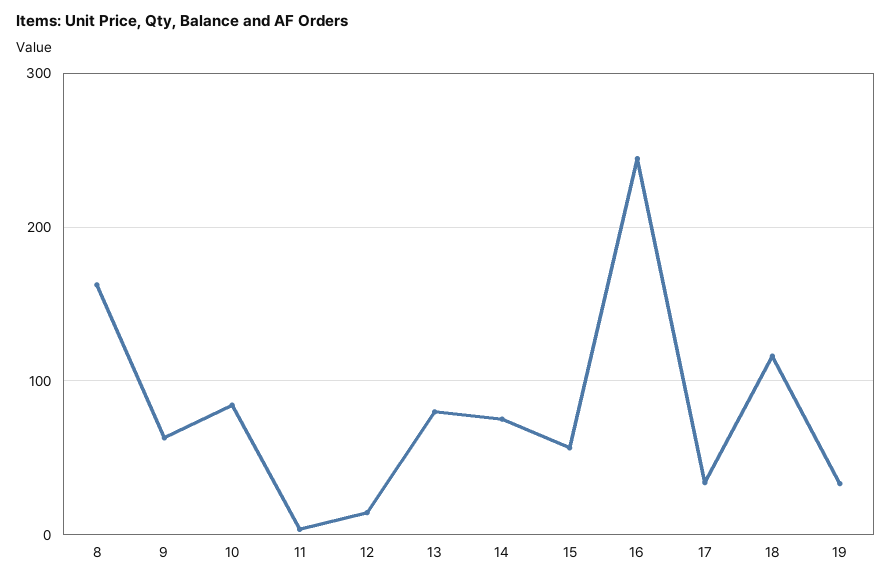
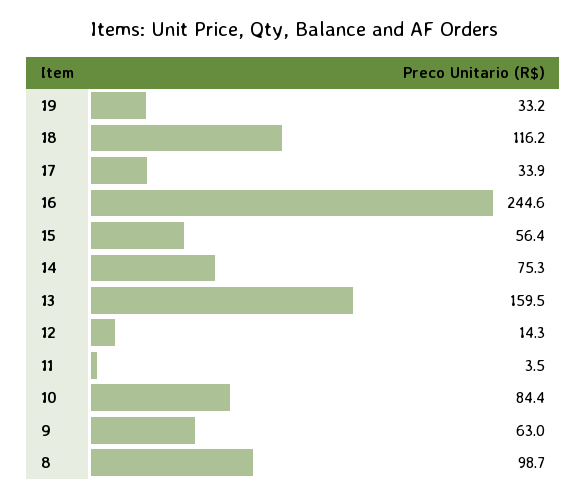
  {
-   "8": 160,
+   "8": 98.7,
    "9": 63,
    "10": 84.4,
    "11": 3.5,
    "12": 14.3,
-   "13": 80,
+   "13": 159.5,
    "14": 75.3,
    "15": 56.4,
    "16": 244.6,
    "17": 33.9,
    "18": 116.2,
    "19": 33.2
  }

